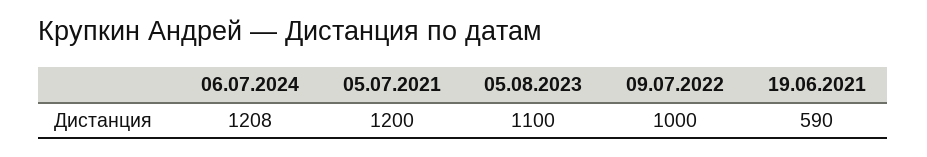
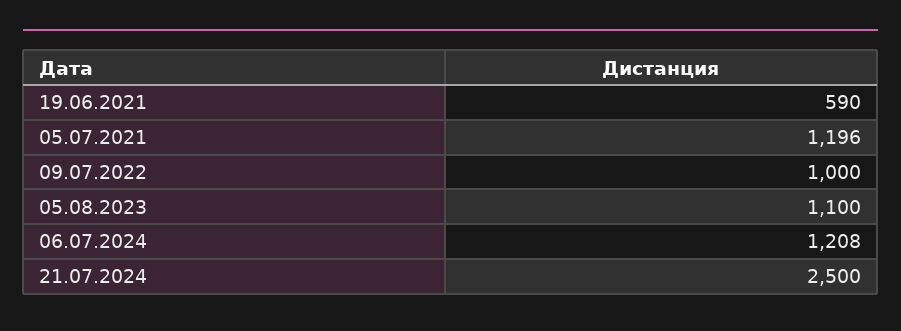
  {
    "06.07.2024": 1208,
-   "05.07.2021": 1200,
+   "05.07.2021": 1196,
    "05.08.2023": 1100,
    "09.07.2022": 1000,
-   "19.06.2021": 590
+   "19.06.2021": 590,
+   "21.07.2024": 2500
  }

